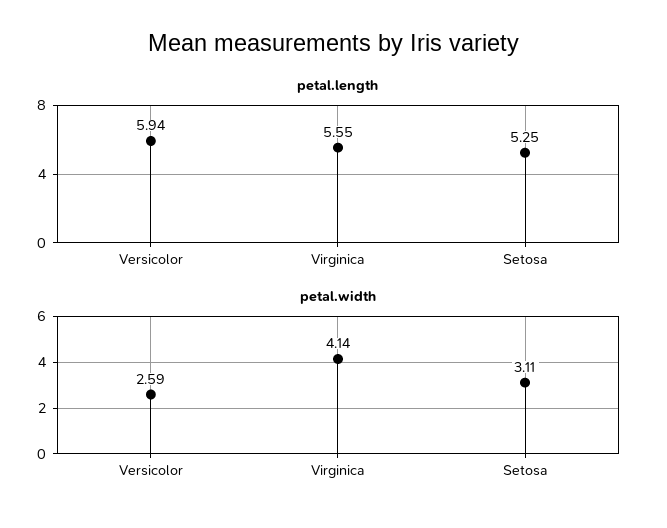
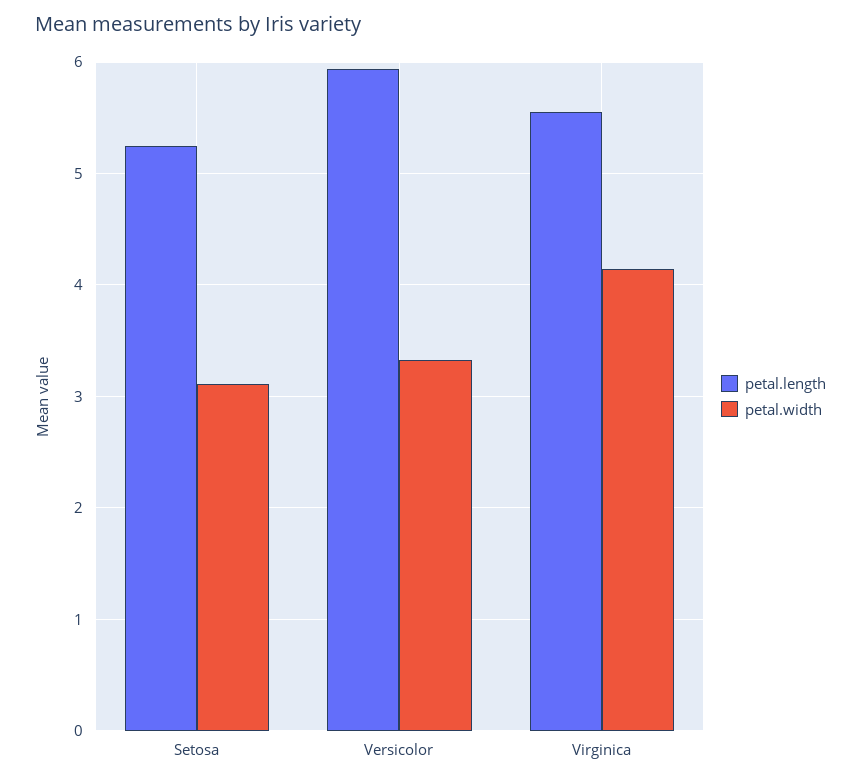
  {
    "petal.length": {
      "Versicolor": 5.94,
      "Virginica": 5.55,
      "Setosa": 5.25
    },
    "petal.width": {
-     "Versicolor": 2.59,
+     "Versicolor": 3.3,
      "Virginica": 4.14,
      "Setosa": 3.11
    }
  }

